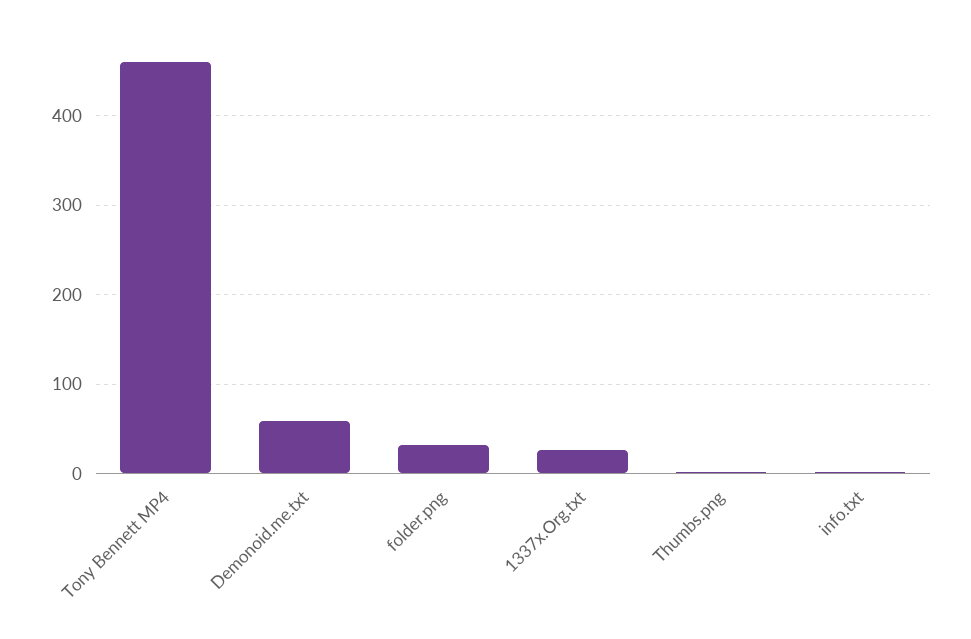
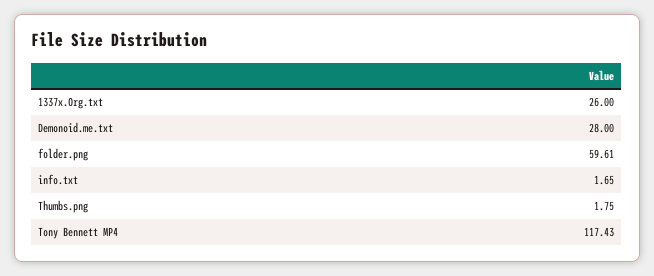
  {
-   "Tony Bennett MP4": 460,
+   "Tony Bennett MP4": 117.43,
-   "Demonoid.me.txt": 60,
+   "Demonoid.me.txt": 28,
-   "folder.png": 30,
+   "folder.png": 59.61,
    "1337x.Org.txt": 26,
    "Thumbs.png": 1.75,
    "info.txt": 1.65
  }

